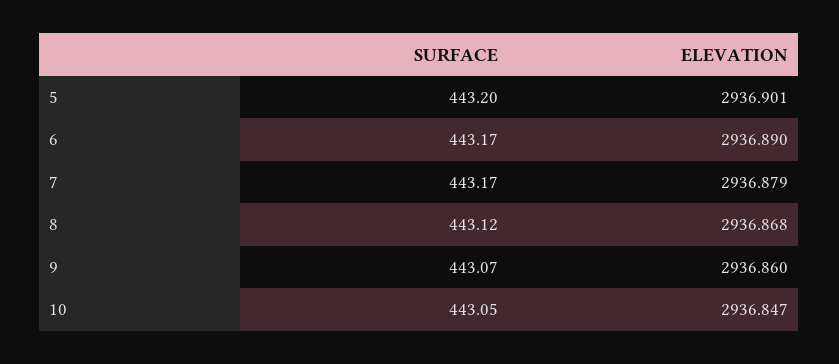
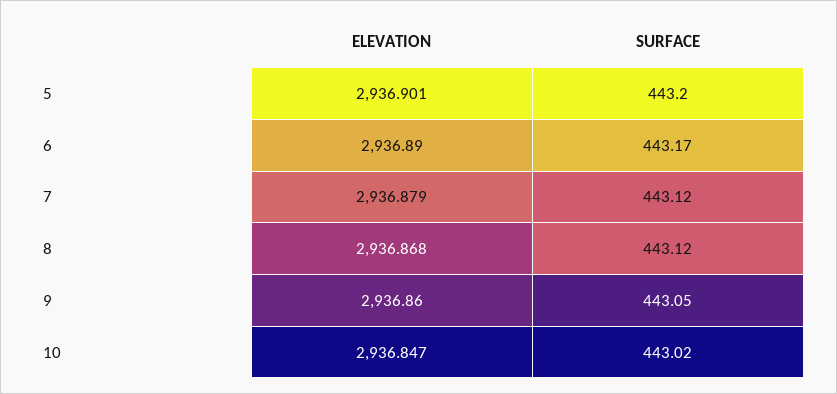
  {
    "SURFACE": {
      "5": 443.2,
      "6": 443.17,
-     "7": 443.17,
+     "7": 443.12,
      "8": 443.12,
-     "9": 443.07,
+     "9": 443.05,
-     "10": 443.05
+     "10": 443.02
    },
    "ELEVATION": {
      "5": 2936.901,
      "6": 2936.89,
      "7": 2936.879,
      "8": 2936.868,
      "9": 2936.86,
      "10": 2936.847
    }
  }

